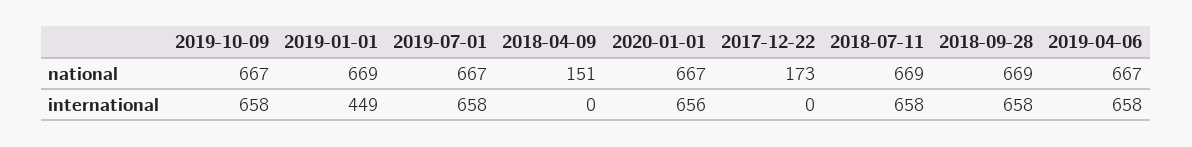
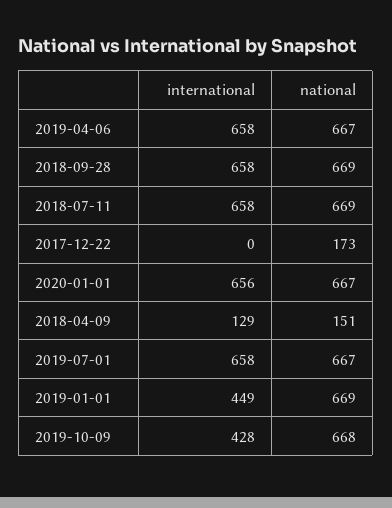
  {
    "2019-10-09": {
-     "national": 667,
+     "national": 668,
-     "international": 658
+     "international": 428
    },
    "2019-01-01": {
      "national": 669,
      "international": 449
    },
    "2019-07-01": {
      "national": 667,
      "international": 658
    },
    "2018-04-09": {
      "national": 151,
-     "international": 0
+     "international": 129
    },
    "2020-01-01": {
      "national": 667,
      "international": 656
    },
    "2017-12-22": {
      "national": 173,
      "international": 0
    },
    "2018-07-11": {
      "national": 669,
      "international": 658
    },
    "2018-09-28": {
      "national": 669,
      "international": 658
    },
    "2019-04-06": {
      "national": 667,
      "international": 658
    }
  }

